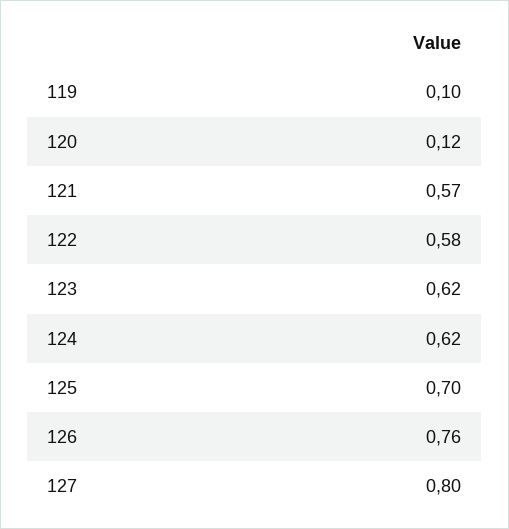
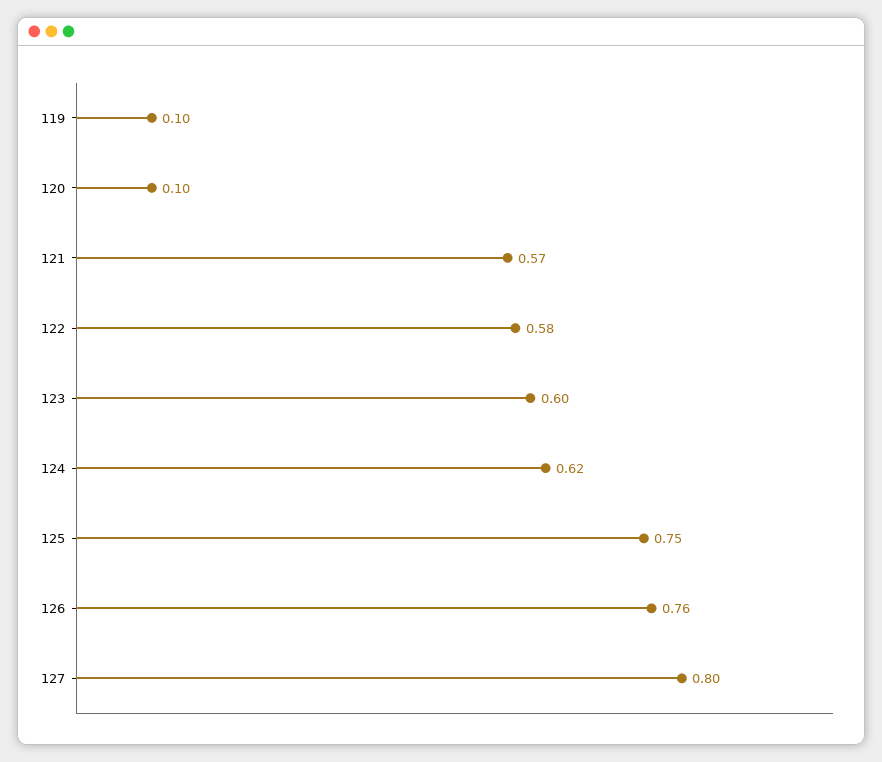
  {
    "119": 0.1,
-   "120": 0.12,
+   "120": 0.1,
    "121": 0.57,
    "122": 0.58,
-   "123": 0.62,
+   "123": 0.6,
    "124": 0.62,
-   "125": 0.7,
+   "125": 0.75,
    "126": 0.76,
    "127": 0.8
  }

